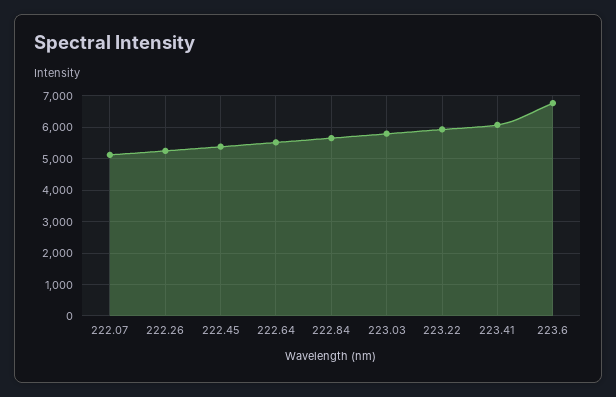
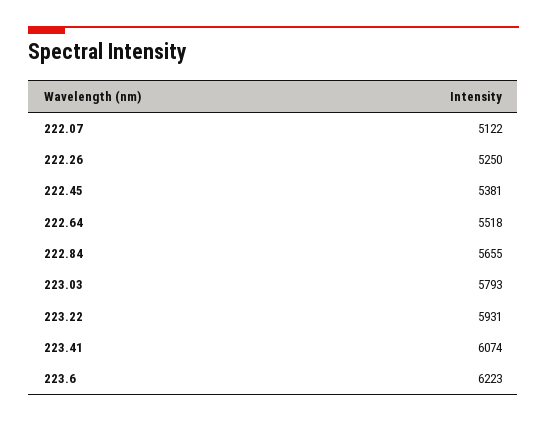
  {
    "222.07": 5122,
    "222.26": 5250,
    "222.45": 5381,
    "222.64": 5518,
    "222.84": 5655,
    "223.03": 5793,
    "223.22": 5931,
    "223.41": 6074,
-   "223.6": 6800
+   "223.6": 6223
  }

